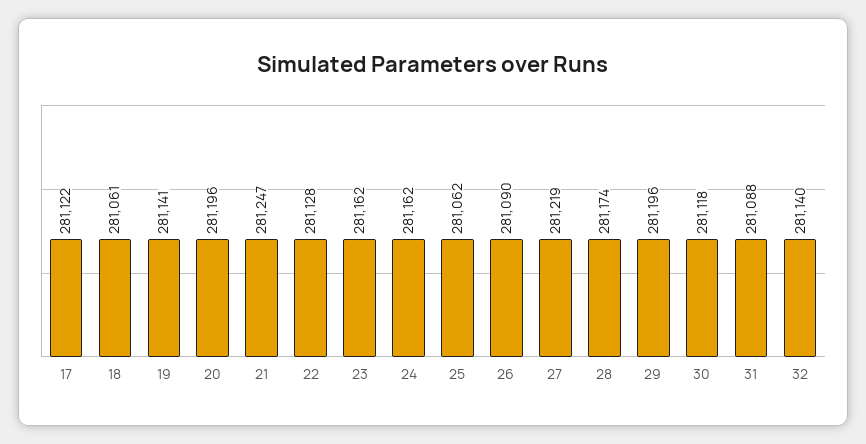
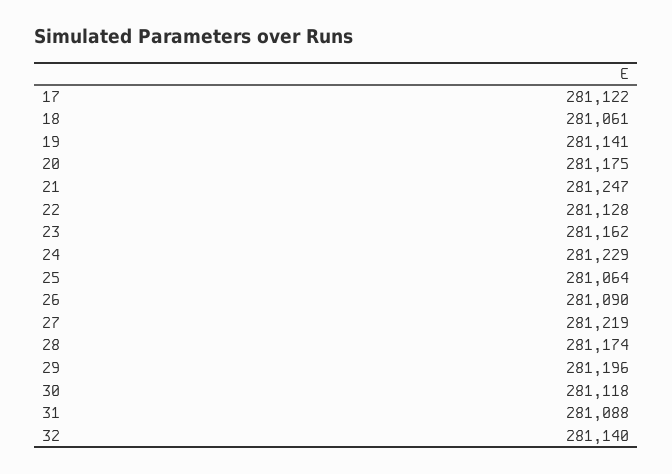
  {
    "17": 281122,
    "18": 281061,
    "19": 281141,
-   "20": 281196,
+   "20": 281175,
    "21": 281247,
    "22": 281128,
    "23": 281162,
-   "24": 281162,
+   "24": 281229,
-   "25": 281062,
+   "25": 281064,
    "26": 281090,
    "27": 281219,
    "28": 281174,
    "29": 281196,
    "30": 281118,
    "31": 281088,
    "32": 281140
  }

